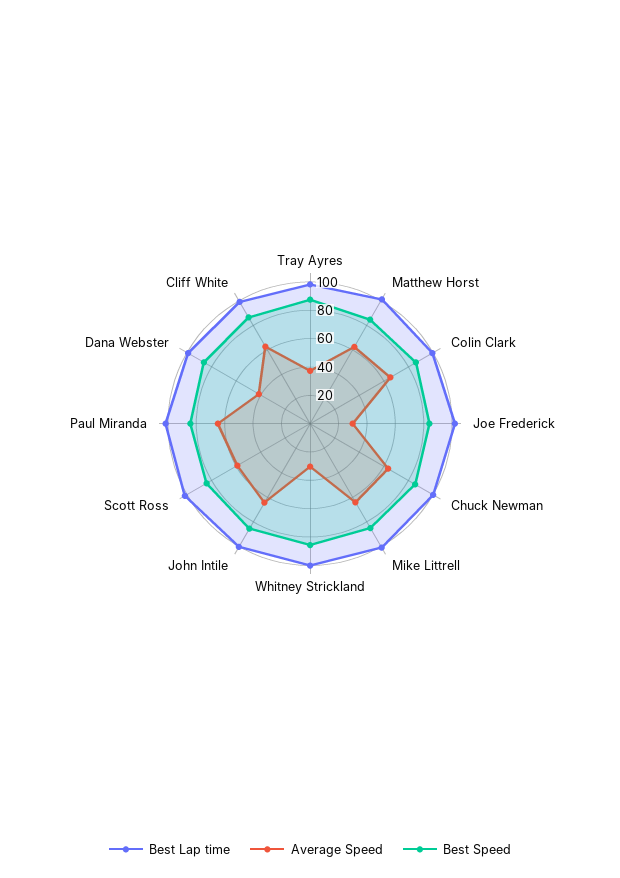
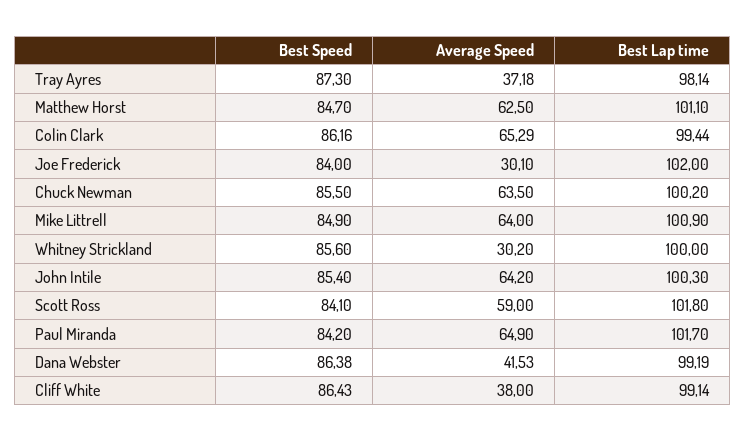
  {
    "Best Lap time": {
      "Tray Ayres": 98.14,
      "Matthew Horst": 101.1,
      "Colin Clark": 99.44,
      "Joe Frederick": 102,
      "Chuck Newman": 100.2,
      "Mike Littrell": 100.9,
      "Whitney Strickland": 100,
      "John Intile": 100.3,
      "Scott Ross": 101.8,
      "Paul Miranda": 101.7,
      "Dana Webster": 99.19,
      "Cliff White": 99.14
    },
    "Average Speed": {
      "Tray Ayres": 37.18,
      "Matthew Horst": 62.5,
      "Colin Clark": 65.29,
      "Joe Frederick": 30.1,
      "Chuck Newman": 63.5,
      "Mike Littrell": 64,
      "Whitney Strickland": 30.2,
      "John Intile": 64.2,
      "Scott Ross": 59,
      "Paul Miranda": 64.9,
      "Dana Webster": 41.53,
-     "Cliff White": 60
+     "Cliff White": 38
    },
    "Best Speed": {
      "Tray Ayres": 87.3,
      "Matthew Horst": 84.7,
      "Colin Clark": 86.16,
      "Joe Frederick": 84,
      "Chuck Newman": 85.5,
      "Mike Littrell": 84.9,
      "Whitney Strickland": 85.6,
      "John Intile": 85.4,
      "Scott Ross": 84.1,
      "Paul Miranda": 84.2,
      "Dana Webster": 86.38,
      "Cliff White": 86.43
    }
  }

